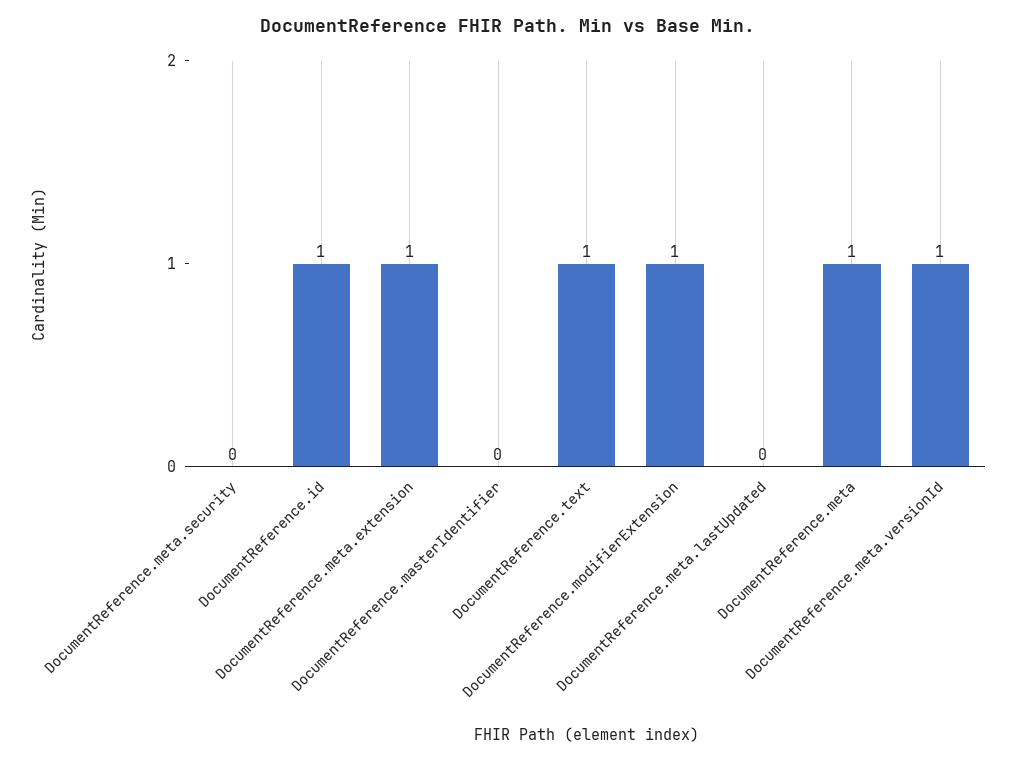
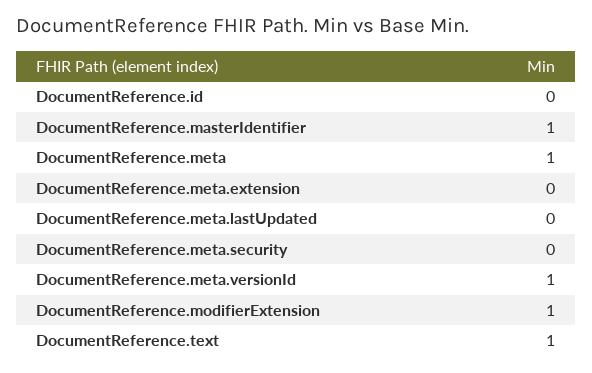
  {
    "DocumentReference.meta.security": 0,
-   "DocumentReference.id": 1,
+   "DocumentReference.id": 0,
-   "DocumentReference.meta.extension": 1,
+   "DocumentReference.meta.extension": 0,
-   "DocumentReference.masterIdentifier": 0,
+   "DocumentReference.masterIdentifier": 1,
    "DocumentReference.text": 1,
    "DocumentReference.modifierExtension": 1,
    "DocumentReference.meta.lastUpdated": 0,
    "DocumentReference.meta": 1,
    "DocumentReference.meta.versionId": 1
  }

